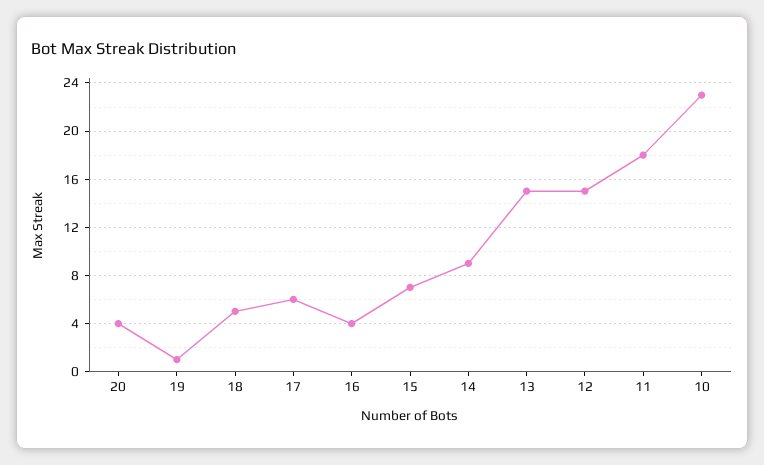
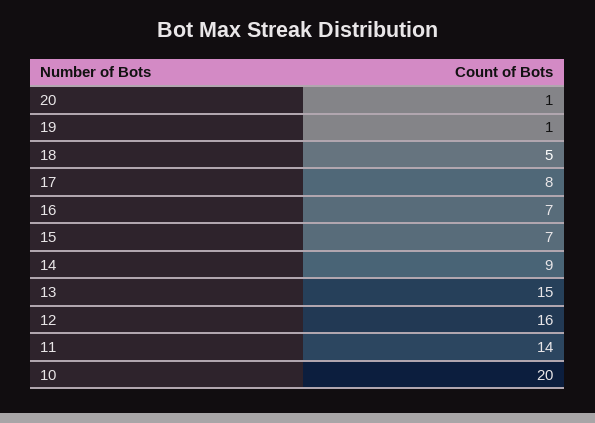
  {
-   "20": 4,
+   "20": 1,
    "19": 1,
    "18": 5,
-   "17": 6,
+   "17": 8,
-   "16": 4,
+   "16": 7,
    "15": 7,
    "14": 9,
    "13": 15,
-   "12": 15,
+   "12": 16,
-   "11": 18,
+   "11": 14,
-   "10": 23
+   "10": 20
  }

